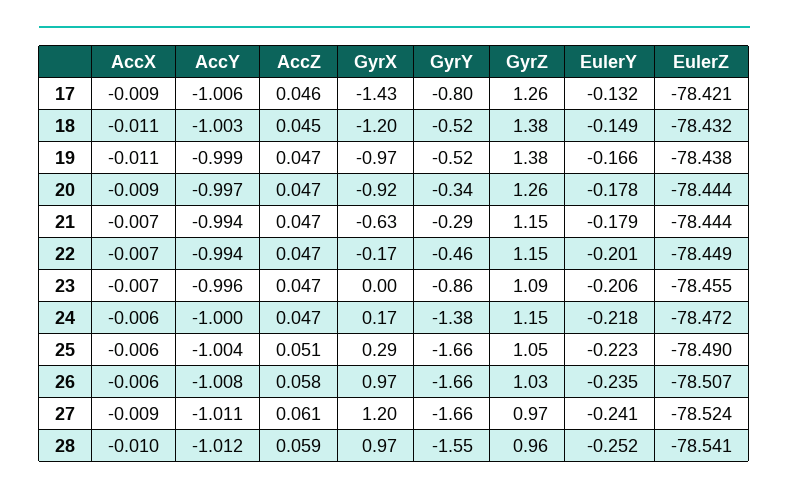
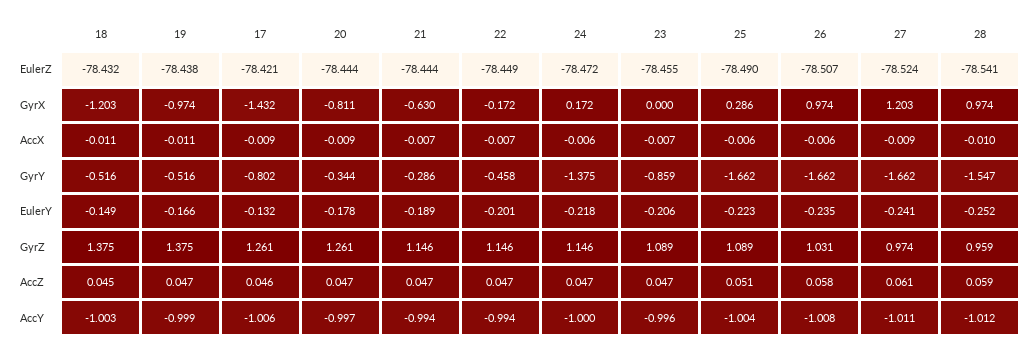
  {
    "AccX": {
      "17": -0.009,
      "18": -0.011,
      "19": -0.011,
      "20": -0.009,
      "21": -0.007,
      "22": -0.007,
      "23": -0.007,
      "24": -0.006,
      "25": -0.006,
      "26": -0.006,
      "27": -0.009,
      "28": -0.01
    },
    "AccY": {
      "17": -1.006,
      "18": -1.003,
      "19": -0.999,
      "20": -0.997,
      "21": -0.994,
      "22": -0.994,
      "23": -0.996,
      "24": -1,
      "25": -1.004,
      "26": -1.008,
      "27": -1.011,
      "28": -1.012
    },
    "AccZ": {
      "17": 0.046,
      "18": 0.045,
      "19": 0.047,
      "20": 0.047,
      "21": 0.047,
      "22": 0.047,
      "23": 0.047,
      "24": 0.047,
      "25": 0.051,
      "26": 0.058,
      "27": 0.061,
      "28": 0.059
    },
    "GyrX": {
      "17": -1.432,
      "18": -1.203,
      "19": -0.974,
-     "20": -0.92,
+     "20": -0.811,
      "21": -0.63,
      "22": -0.172,
      "23": 0,
      "24": 0.172,
      "25": 0.286,
      "26": 0.974,
      "27": 1.203,
      "28": 0.974
    },
    "GyrY": {
      "17": -0.802,
      "18": -0.516,
      "19": -0.516,
      "20": -0.344,
      "21": -0.286,
      "22": -0.458,
      "23": -0.859,
      "24": -1.375,
      "25": -1.662,
      "26": -1.662,
      "27": -1.662,
      "28": -1.547
    },
    "GyrZ": {
      "17": 1.261,
      "18": 1.375,
      "19": 1.375,
      "20": 1.261,
      "21": 1.146,
      "22": 1.146,
      "23": 1.089,
      "24": 1.146,
-     "25": 1.05,
+     "25": 1.089,
      "26": 1.031,
      "27": 0.974,
      "28": 0.959
    },
    "EulerY": {
      "17": -0.132,
      "18": -0.149,
      "19": -0.166,
      "20": -0.178,
-     "21": -0.179,
+     "21": -0.189,
      "22": -0.201,
      "23": -0.206,
      "24": -0.218,
      "25": -0.223,
      "26": -0.235,
      "27": -0.241,
      "28": -0.252
    },
    "EulerZ": {
      "17": -78.421,
      "18": -78.432,
      "19": -78.438,
      "20": -78.444,
      "21": -78.444,
      "22": -78.449,
      "23": -78.455,
      "24": -78.472,
      "25": -78.49,
      "26": -78.507,
      "27": -78.524,
      "28": -78.541
    }
  }

